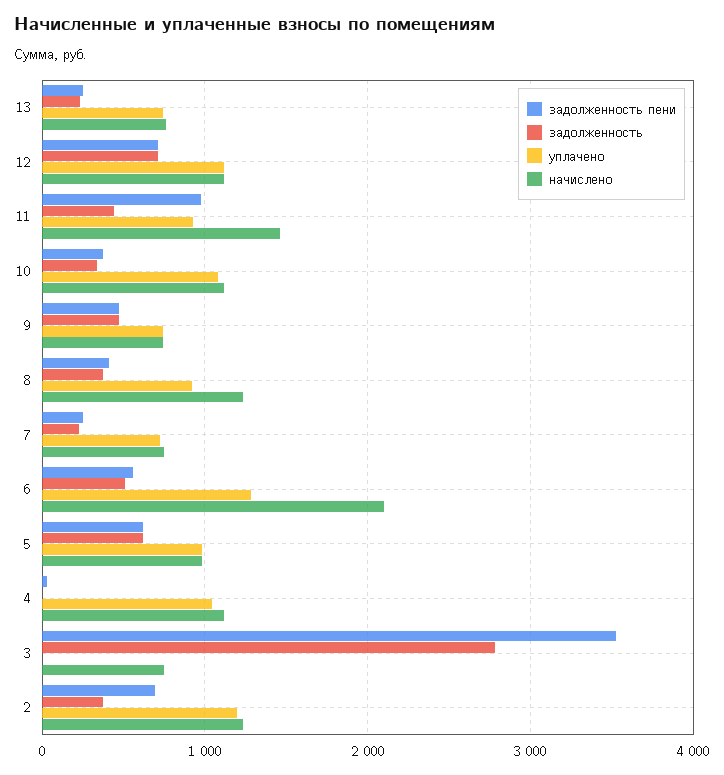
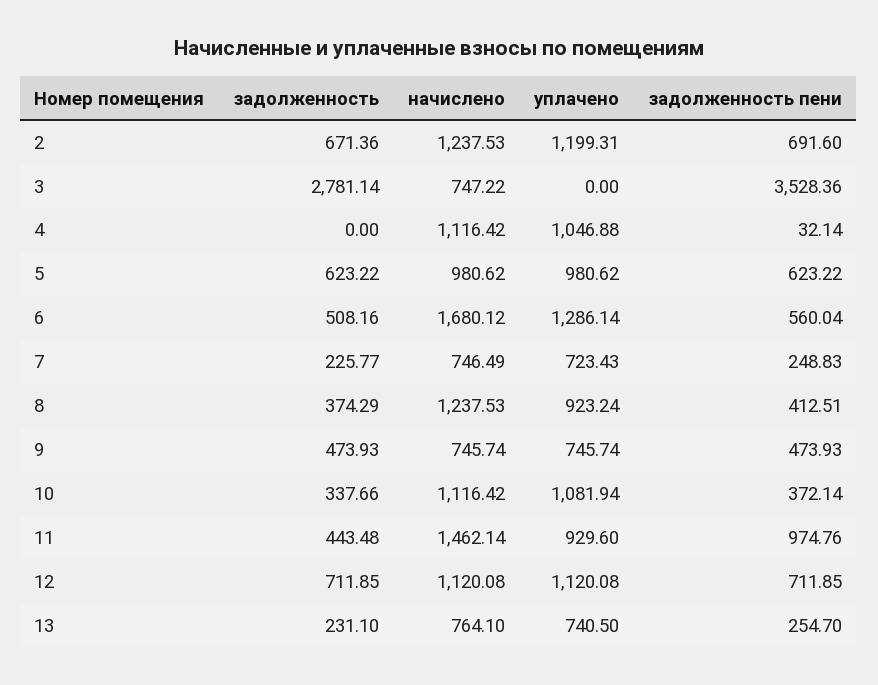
  {
    "задолженность пени": {
      "13": 254.7,
      "12": 711.85,
      "11": 974.76,
      "10": 372.14,
      "9": 473.93,
      "8": 412.51,
      "7": 248.83,
      "6": 560.04,
      "5": 623.22,
      "4": 32.14,
      "3": 3528.36,
      "2": 691.6
    },
    "задолженность": {
      "13": 231.1,
      "12": 711.85,
      "11": 443.48,
      "10": 337.66,
      "9": 473.93,
      "8": 374.29,
      "7": 225.77,
      "6": 508.16,
      "5": 623.22,
      "4": 0,
      "3": 2781.14,
-     "2": 400
+     "2": 671.36
    },
    "уплачено": {
      "13": 740.5,
      "12": 1120.08,
      "11": 929.6,
      "10": 1081.94,
      "9": 745.74,
      "8": 923.24,
      "7": 723.43,
      "6": 1286.14,
      "5": 980.62,
      "4": 1046.88,
      "3": 0,
      "2": 1199.31
    },
    "начислено": {
      "13": 764.1,
      "12": 1120.08,
      "11": 1462.14,
      "10": 1116.42,
      "9": 745.74,
      "8": 1237.53,
      "7": 746.49,
-     "6": 2100,
+     "6": 1680.12,
      "5": 980.62,
      "4": 1116.42,
      "3": 747.22,
      "2": 1237.53
    }
  }

